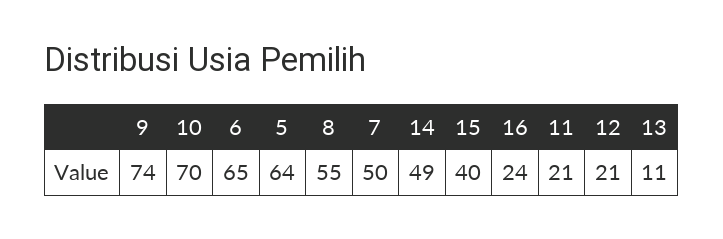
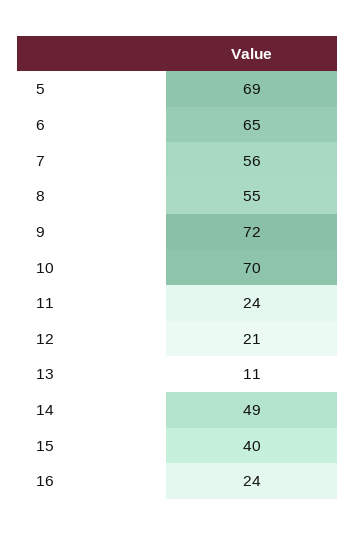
  {
-   "9": 74,
+   "9": 72,
    "10": 70,
    "6": 65,
-   "5": 64,
+   "5": 69,
    "8": 55,
-   "7": 50,
+   "7": 56,
    "14": 49,
    "15": 40,
    "16": 24,
-   "11": 21,
+   "11": 24,
    "12": 21,
    "13": 11
  }

